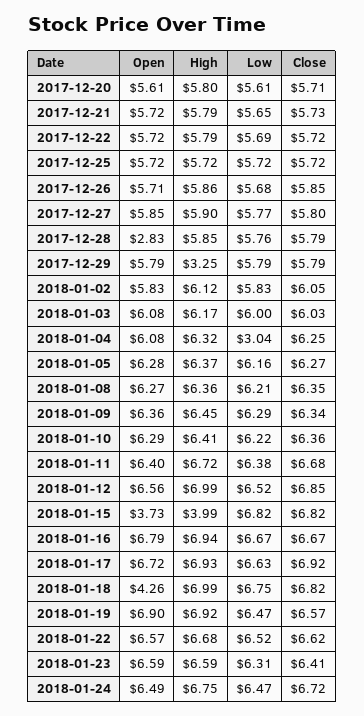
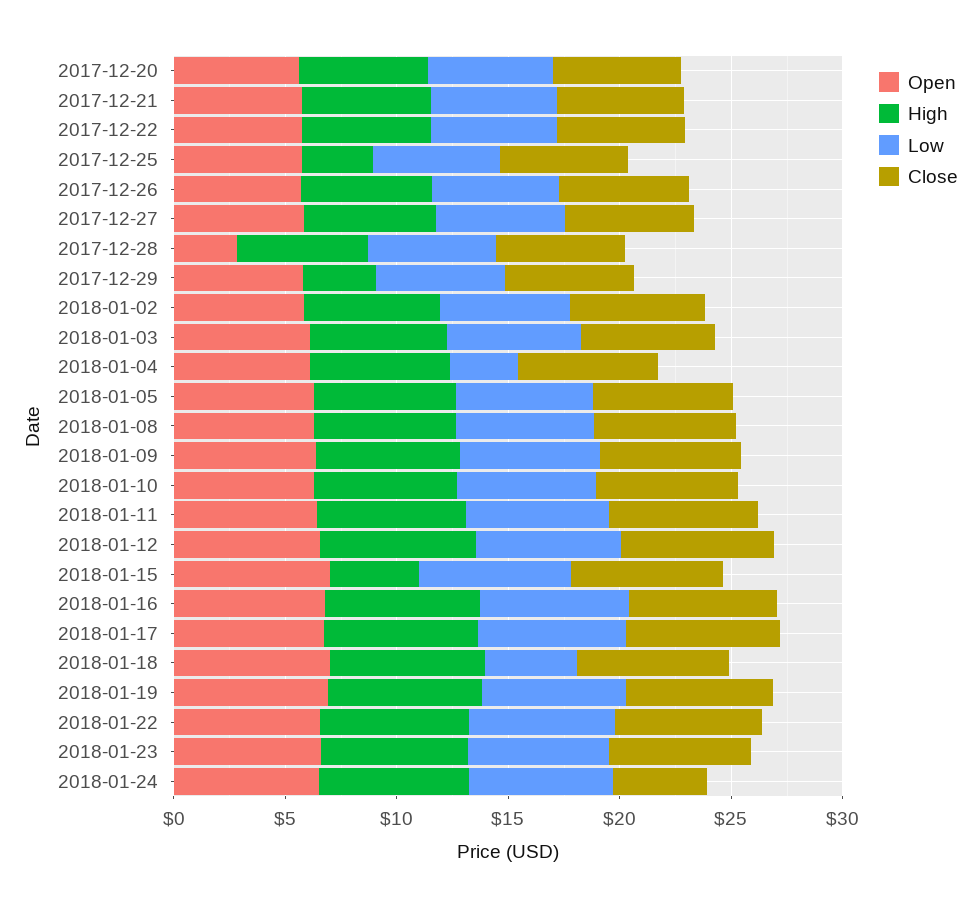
  {
    "Open": {
      "2017-12-20": 5.61,
      "2017-12-21": 5.72,
      "2017-12-22": 5.72,
      "2017-12-25": 5.72,
      "2017-12-26": 5.71,
      "2017-12-27": 5.85,
      "2017-12-28": 2.83,
      "2017-12-29": 5.79,
      "2018-01-02": 5.83,
      "2018-01-03": 6.08,
      "2018-01-04": 6.08,
      "2018-01-05": 6.28,
      "2018-01-08": 6.27,
      "2018-01-09": 6.36,
      "2018-01-10": 6.29,
      "2018-01-11": 6.4,
      "2018-01-12": 6.56,
-     "2018-01-15": 3.73,
+     "2018-01-15": 7,
      "2018-01-16": 6.79,
      "2018-01-17": 6.72,
-     "2018-01-18": 4.26,
+     "2018-01-18": 7,
      "2018-01-19": 6.9,
      "2018-01-22": 6.57,
      "2018-01-23": 6.59,
      "2018-01-24": 6.49
    },
    "High": {
      "2017-12-20": 5.8,
      "2017-12-21": 5.79,
      "2017-12-22": 5.79,
-     "2017-12-25": 5.72,
+     "2017-12-25": 3,
      "2017-12-26": 5.86,
      "2017-12-27": 5.9,
      "2017-12-28": 5.85,
      "2017-12-29": 3.25,
      "2018-01-02": 6.12,
      "2018-01-03": 6.17,
      "2018-01-04": 6.32,
      "2018-01-05": 6.37,
      "2018-01-08": 6.36,
      "2018-01-09": 6.45,
      "2018-01-10": 6.41,
      "2018-01-11": 6.72,
      "2018-01-12": 6.99,
      "2018-01-15": 3.99,
      "2018-01-16": 6.94,
      "2018-01-17": 6.93,
      "2018-01-18": 6.99,
      "2018-01-19": 6.92,
      "2018-01-22": 6.68,
      "2018-01-23": 6.59,
      "2018-01-24": 6.75
    },
    "Low": {
      "2017-12-20": 5.61,
      "2017-12-21": 5.65,
      "2017-12-22": 5.69,
      "2017-12-25": 5.72,
      "2017-12-26": 5.68,
      "2017-12-27": 5.77,
      "2017-12-28": 5.76,
      "2017-12-29": 5.79,
      "2018-01-02": 5.83,
      "2018-01-03": 6,
      "2018-01-04": 3.04,
      "2018-01-05": 6.16,
      "2018-01-08": 6.21,
      "2018-01-09": 6.29,
      "2018-01-10": 6.22,
      "2018-01-11": 6.38,
      "2018-01-12": 6.52,
      "2018-01-15": 6.82,
      "2018-01-16": 6.67,
      "2018-01-17": 6.63,
-     "2018-01-18": 6.75,
+     "2018-01-18": 4,
      "2018-01-19": 6.47,
      "2018-01-22": 6.52,
      "2018-01-23": 6.31,
      "2018-01-24": 6.47
    },
    "Close": {
      "2017-12-20": 5.71,
      "2017-12-21": 5.73,
      "2017-12-22": 5.72,
      "2017-12-25": 5.72,
      "2017-12-26": 5.85,
      "2017-12-27": 5.8,
      "2017-12-28": 5.79,
      "2017-12-29": 5.79,
      "2018-01-02": 6.05,
      "2018-01-03": 6.03,
      "2018-01-04": 6.25,
      "2018-01-05": 6.27,
      "2018-01-08": 6.35,
      "2018-01-09": 6.34,
      "2018-01-10": 6.36,
      "2018-01-11": 6.68,
      "2018-01-12": 6.85,
      "2018-01-15": 6.82,
      "2018-01-16": 6.67,
      "2018-01-17": 6.92,
      "2018-01-18": 6.82,
      "2018-01-19": 6.57,
      "2018-01-22": 6.62,
      "2018-01-23": 6.41,
-     "2018-01-24": 6.72
+     "2018-01-24": 4
    }
  }

